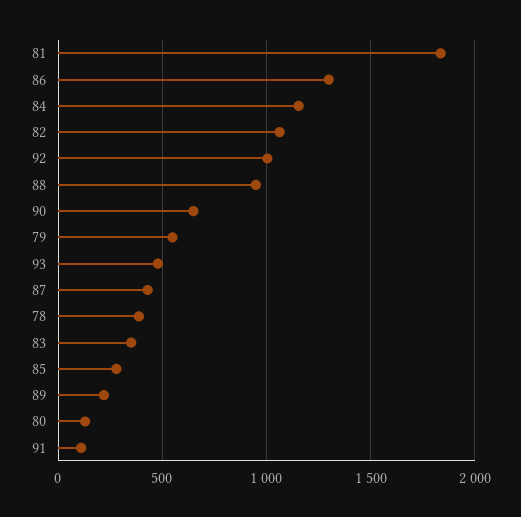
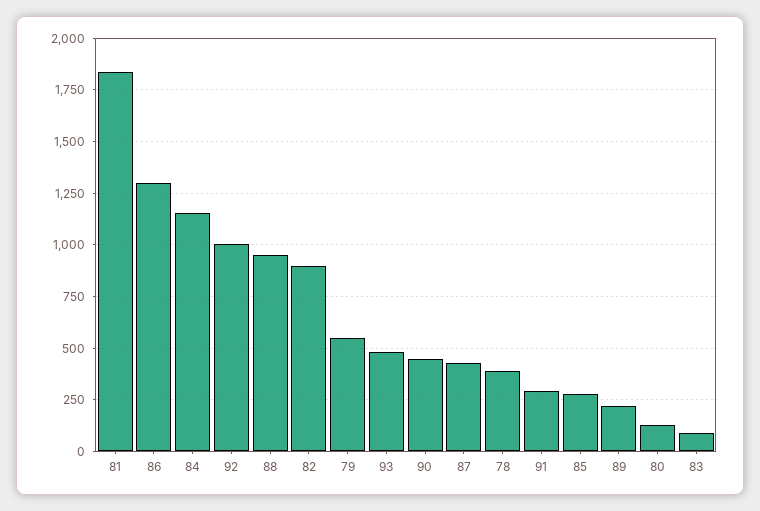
  {
    "81": 1850,
    "86": 1300,
    "84": 1150,
-   "82": 1050,
+   "82": 900,
    "92": 1000,
    "88": 950,
-   "90": 650,
+   "90": 450,
    "79": 550,
    "93": 500,
    "87": 450,
    "78": 400,
-   "83": 350,
+   "83": 100,
    "85": 300,
    "89": 200,
    "80": 150,
-   "91": 100
+   "91": 300
  }

